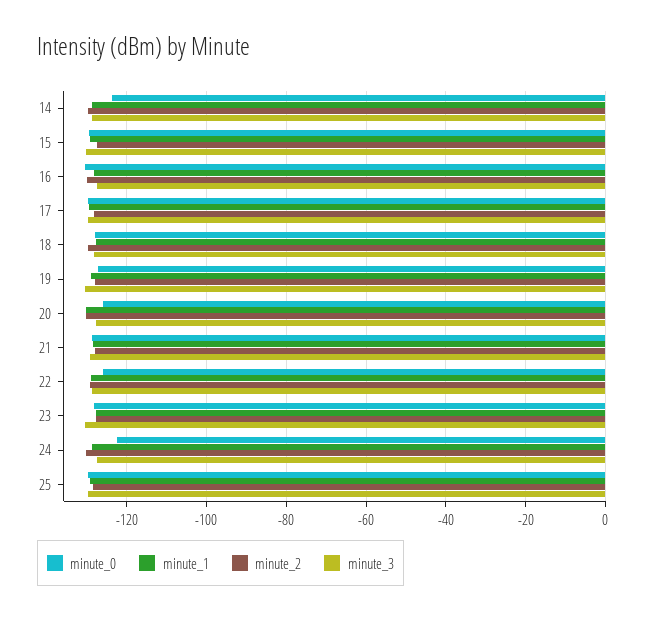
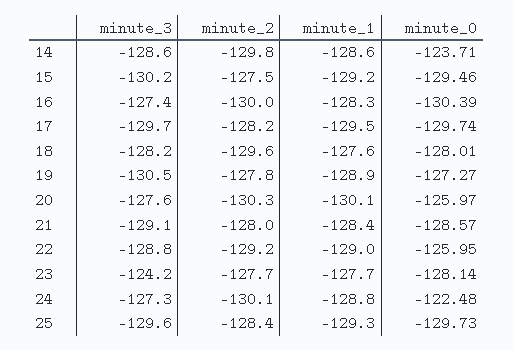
  {
    "minute_0": {
      "14": -123.71,
      "15": -129.46,
      "16": -130.39,
      "17": -129.74,
      "18": -128.01,
      "19": -127.27,
      "20": -125.97,
      "21": -128.57,
      "22": -125.95,
      "23": -128.14,
      "24": -122.48,
      "25": -129.73
    },
    "minute_1": {
      "14": -128.6,
      "15": -129.2,
      "16": -128.3,
      "17": -129.5,
      "18": -127.6,
      "19": -128.9,
      "20": -130.1,
      "21": -128.4,
      "22": -129,
      "23": -127.7,
      "24": -128.8,
      "25": -129.3
    },
    "minute_2": {
      "14": -129.8,
      "15": -127.5,
      "16": -130,
      "17": -128.2,
      "18": -129.6,
      "19": -127.8,
      "20": -130.3,
      "21": -128,
      "22": -129.2,
      "23": -127.7,
      "24": -130.1,
      "25": -128.4
    },
    "minute_3": {
      "14": -128.6,
      "15": -130.2,
      "16": -127.4,
      "17": -129.7,
      "18": -128.2,
      "19": -130.5,
      "20": -127.6,
      "21": -129.1,
      "22": -128.8,
-     "23": -130,
+     "23": -124.2,
      "24": -127.3,
      "25": -129.6
    }
  }

